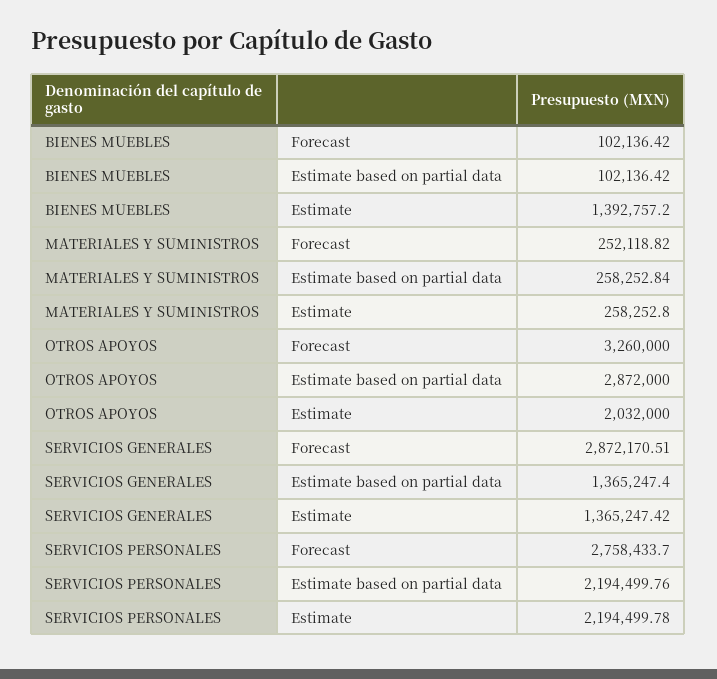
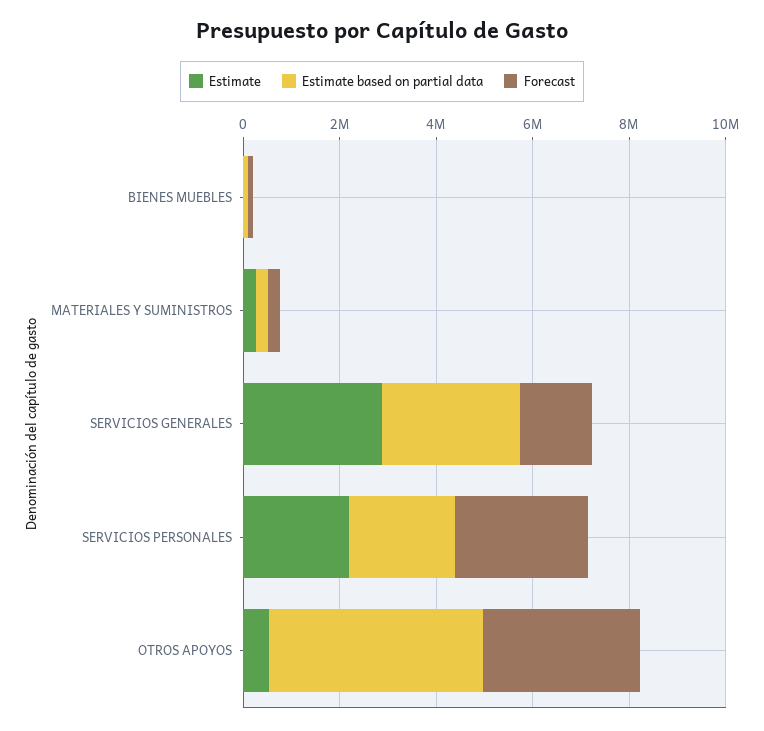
  {
    "Forecast": {
      "BIENES MUEBLES": 102136.42,
      "MATERIALES Y SUMINISTROS": 252118.82,
      "OTROS APOYOS": 3260000,
-     "SERVICIOS GENERALES": 2872170.51,
+     "SERVICIOS GENERALES": 1500000,
      "SERVICIOS PERSONALES": 2758433.7
    },
    "Estimate based on partial data": {
      "BIENES MUEBLES": 102136.42,
      "MATERIALES Y SUMINISTROS": 258252.84,
-     "OTROS APOYOS": 2872000,
+     "OTROS APOYOS": 4500000,
-     "SERVICIOS GENERALES": 1365247.4,
+     "SERVICIOS GENERALES": 3000000,
      "SERVICIOS PERSONALES": 2194499.76
    },
    "Estimate": {
-     "BIENES MUEBLES": 1392757.2,
+     "BIENES MUEBLES": 0,
      "MATERIALES Y SUMINISTROS": 258252.8,
-     "OTROS APOYOS": 2032000,
+     "OTROS APOYOS": 500000,
-     "SERVICIOS GENERALES": 1365247.42,
+     "SERVICIOS GENERALES": 3000000,
      "SERVICIOS PERSONALES": 2194499.78
    }
  }

